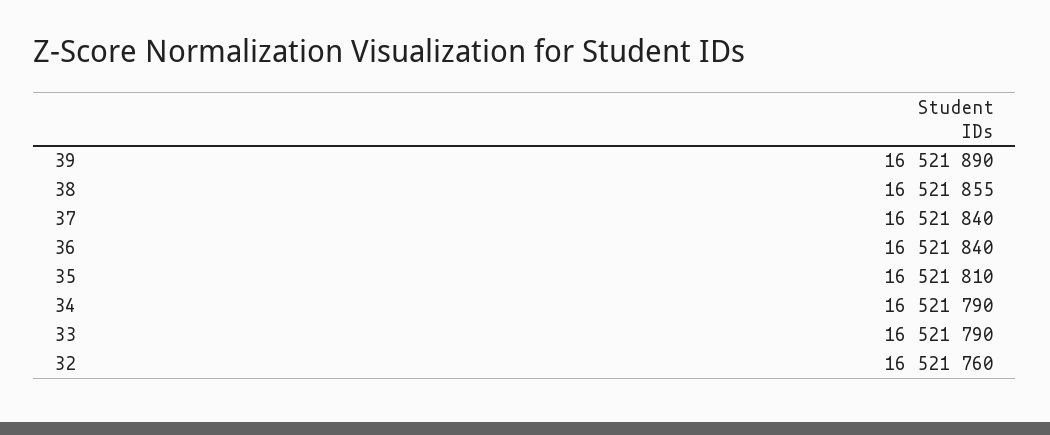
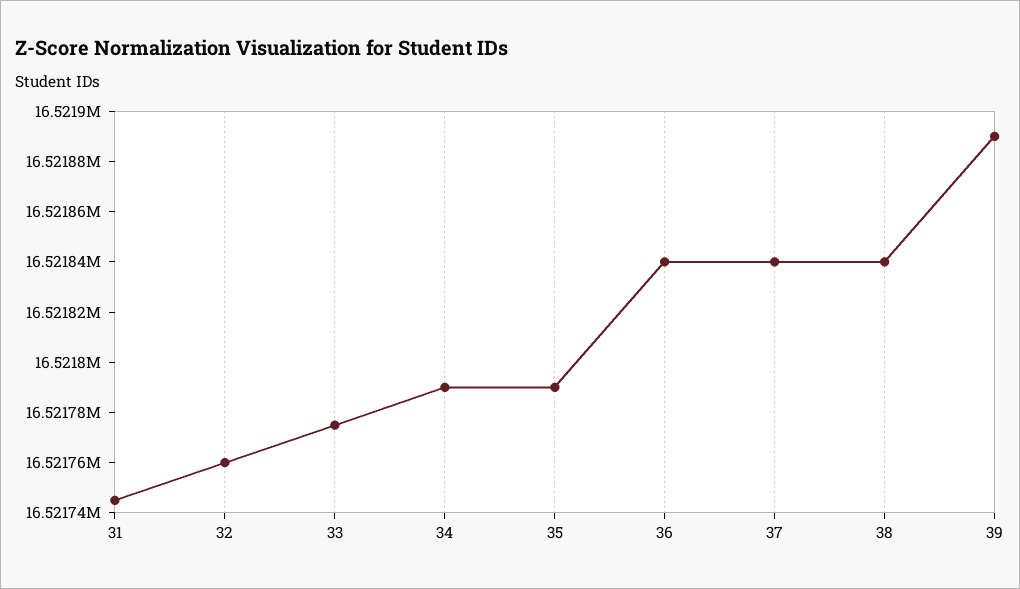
  {
    "39": 16521890,
-   "38": 16521855,
+   "38": 16521840,
    "37": 16521840,
    "36": 16521840,
-   "35": 16521810,
+   "35": 16521790,
    "34": 16521790,
-   "33": 16521790,
+   "33": 16521775,
-   "32": 16521760
+   "32": 16521760,
+   "31": 16521745
  }

